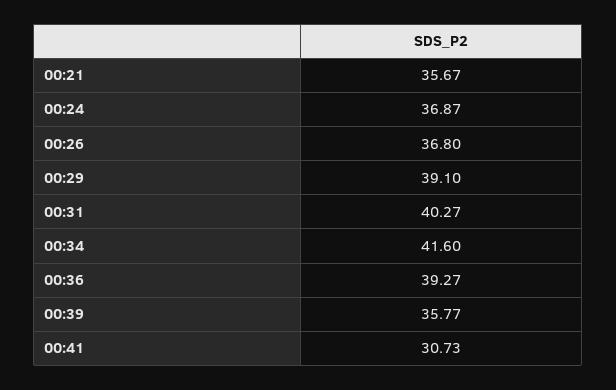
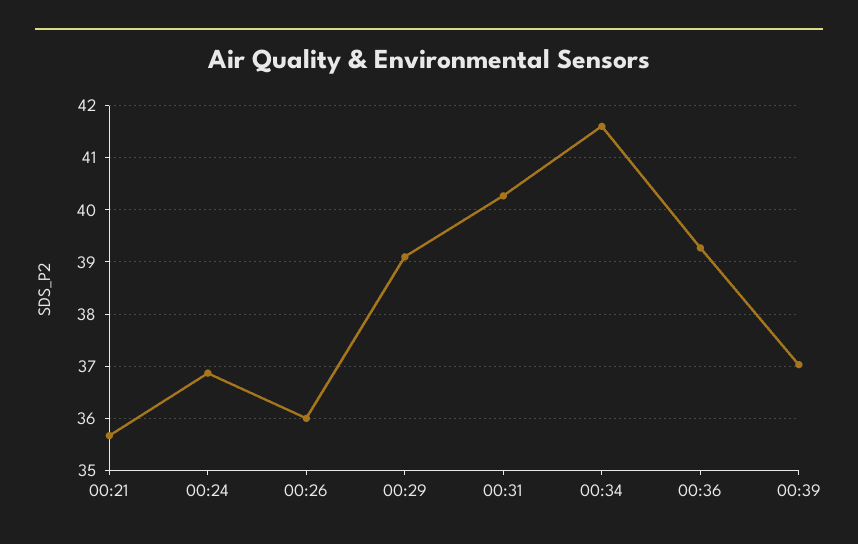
  {
    "00:21": 35.67,
    "00:24": 36.87,
-   "00:26": 36.8,
+   "00:26": 36,
    "00:29": 39.1,
    "00:31": 40.27,
    "00:34": 41.6,
    "00:36": 39.27,
-   "00:39": 35.77,
+   "00:39": 37
-   "00:41": 30.73
  }

